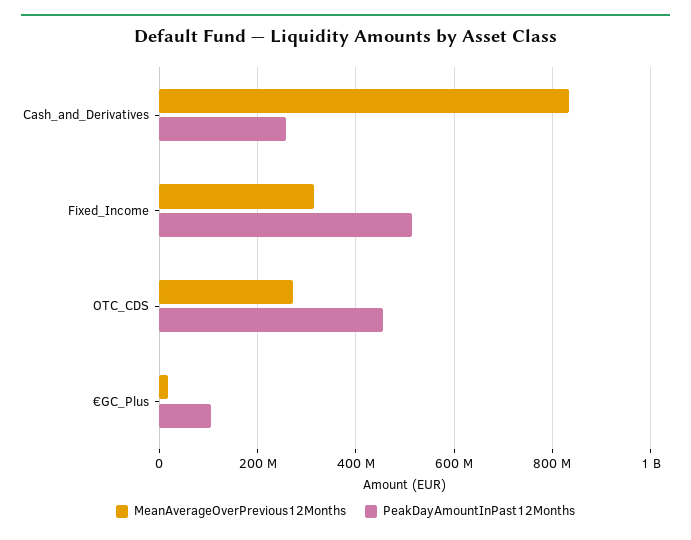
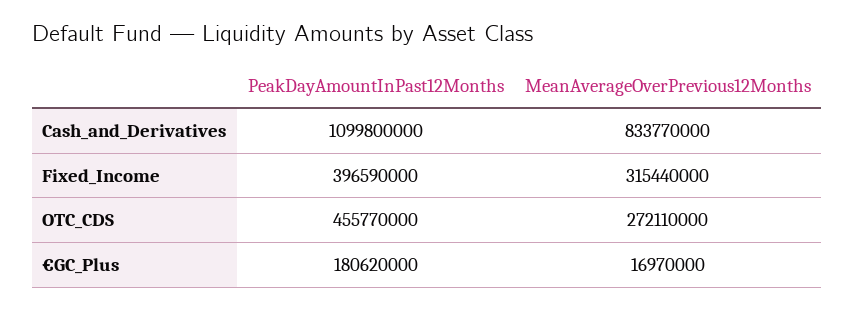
  {
    "MeanAverageOverPrevious12Months": {
      "Cash_and_Derivatives": 833770000,
      "Fixed_Income": 315440000,
      "OTC_CDS": 272110000,
      "€GC_Plus": 16970000
    },
    "PeakDayAmountInPast12Months": {
-     "Cash_and_Derivatives": 260000000,
+     "Cash_and_Derivatives": 1099800000,
-     "Fixed_Income": 520000000,
+     "Fixed_Income": 396590000,
      "OTC_CDS": 455770000,
-     "€GC_Plus": 100000000
+     "€GC_Plus": 180620000
    }
  }

